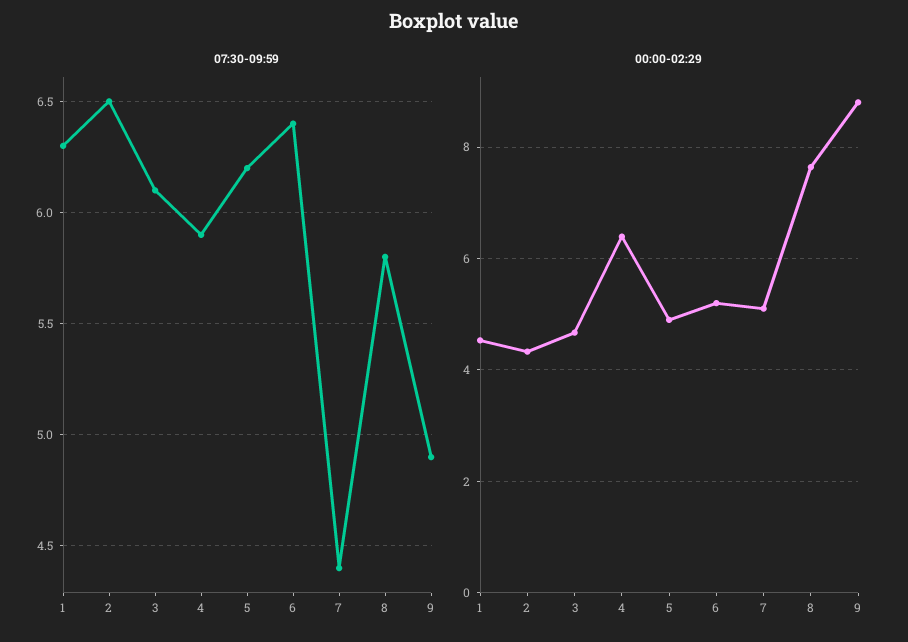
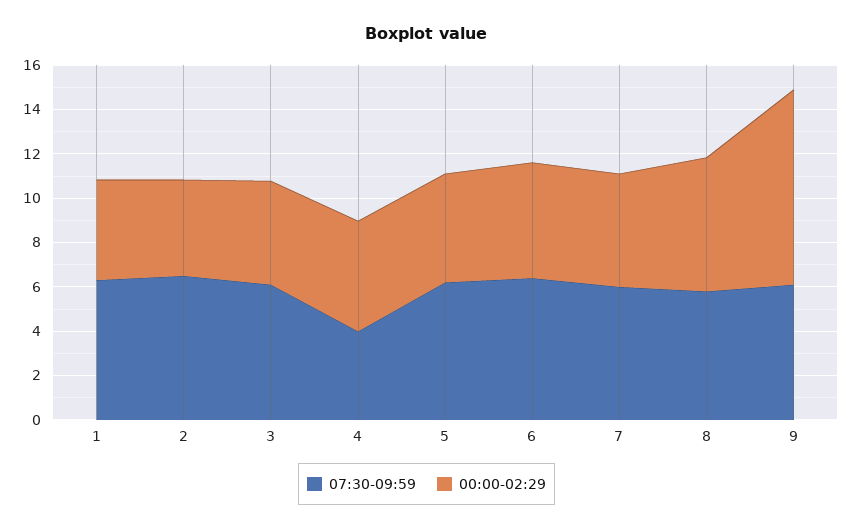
  {
    "07:30-09:59": {
      "1": 6.3,
      "2": 6.5,
      "3": 6.1,
-     "4": 5.9,
+     "4": 4,
      "5": 6.2,
      "6": 6.4,
-     "7": 4.4,
+     "7": 6,
      "8": 5.8,
-     "9": 4.9
+     "9": 6
    },
    "00:00-02:29": {
      "1": 4.6,
      "2": 4.4,
      "3": 4.6,
-     "4": 6.4,
+     "4": 5,
      "5": 5,
      "6": 5.2,
      "7": 5.2,
-     "8": 7.6,
+     "8": 6,
      "9": 8.8
    }
  }

